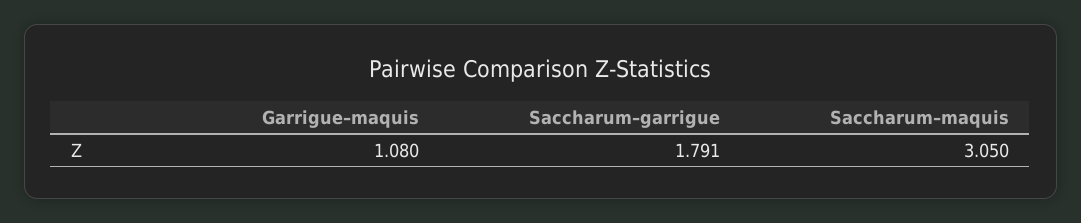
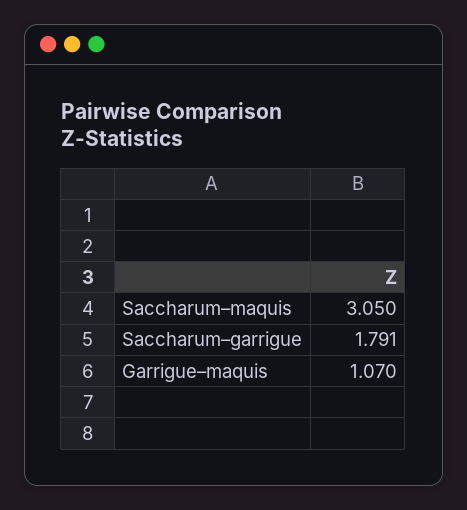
  {
-   "Garrigue–maquis": 1.08,
+   "Garrigue–maquis": 1.07,
    "Saccharum–garrigue": 1.791,
    "Saccharum–maquis": 3.05
  }

